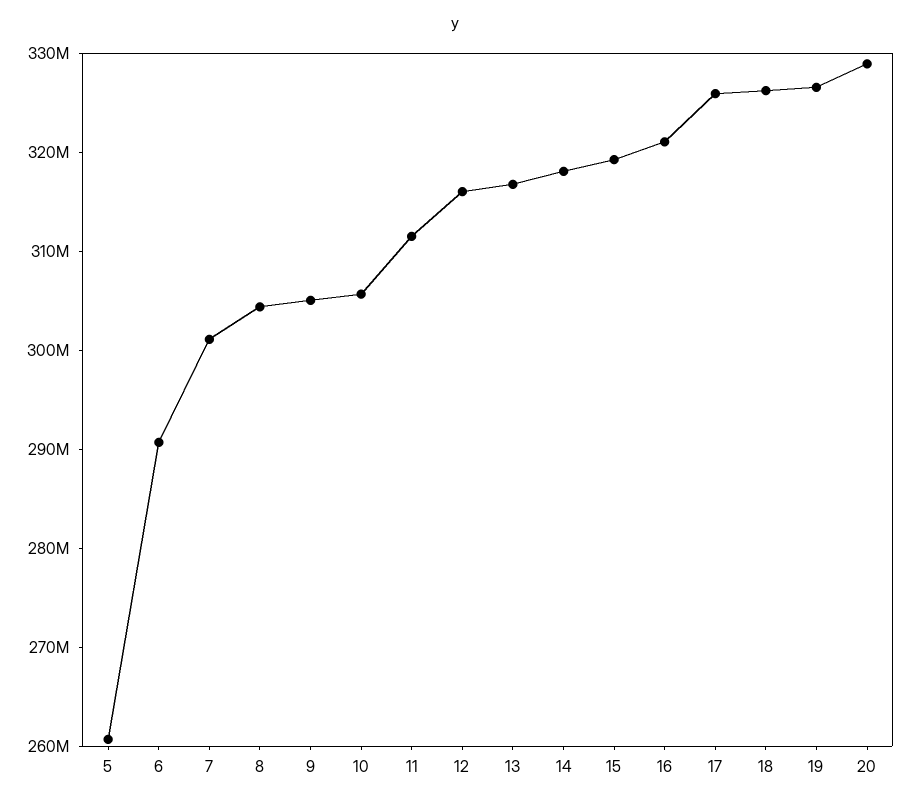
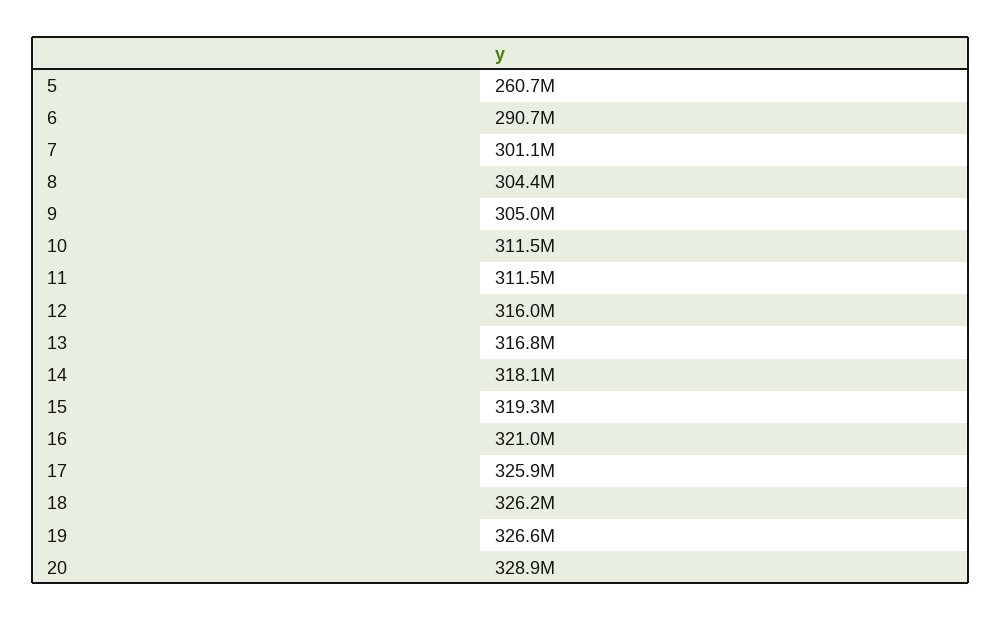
  {
    "5": 260700000,
    "6": 290700000,
    "7": 301100000,
    "8": 304400000,
    "9": 305000000,
-   "10": 306000000,
+   "10": 311500000,
    "11": 311500000,
    "12": 316000000,
    "13": 316800000,
    "14": 318100000,
    "15": 319300000,
    "16": 321000000,
    "17": 325900000,
    "18": 326200000,
    "19": 326600000,
    "20": 328900000
  }

